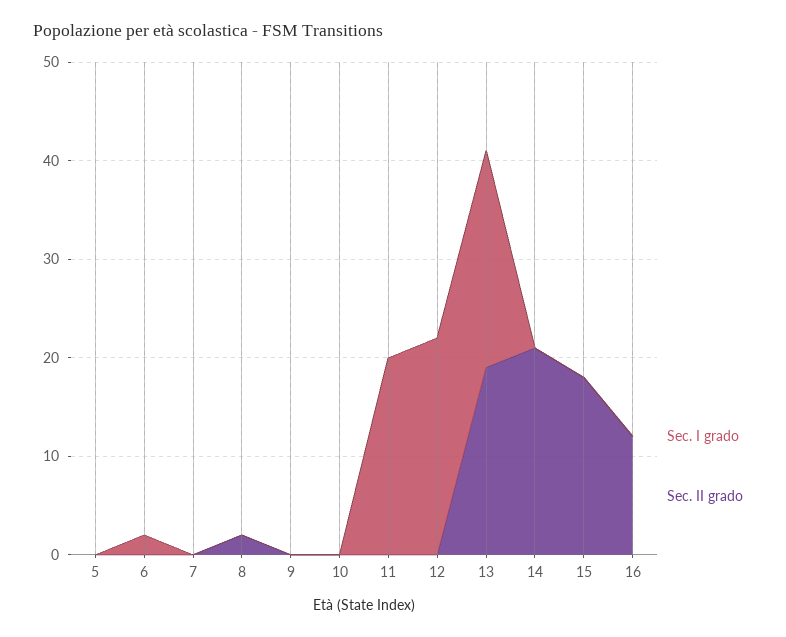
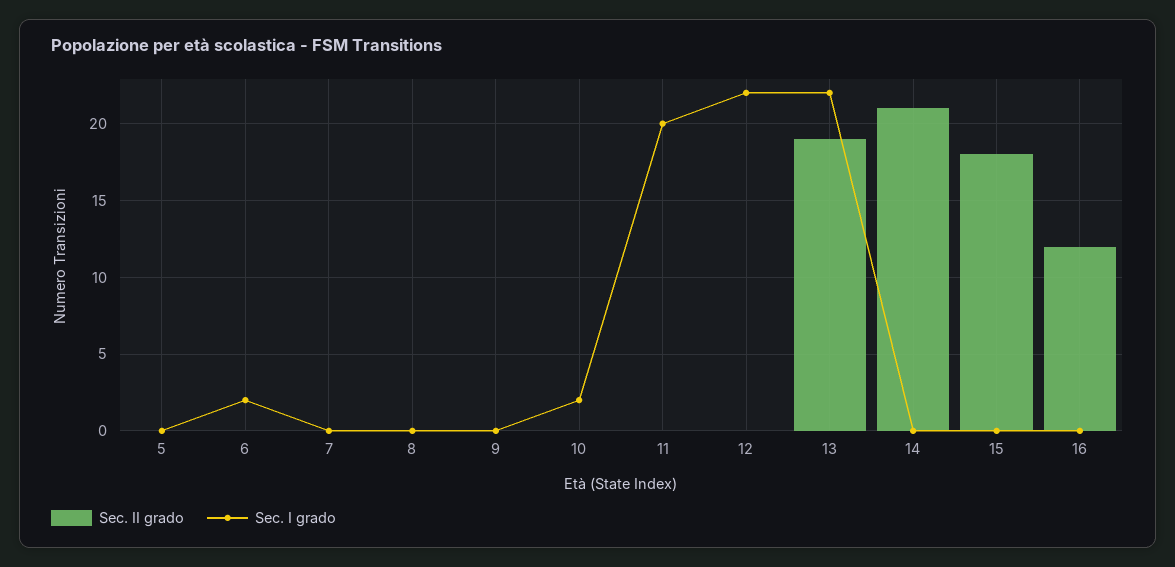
  {
    "Sec. I grado": {
      "5": 0,
      "6": 2,
      "7": 0,
      "8": 0,
      "9": 0,
-     "10": 0,
+     "10": 2,
      "11": 20,
      "12": 22,
      "13": 22,
      "14": 0,
      "15": 0,
      "16": 0
    },
    "Sec. II grado": {
      "5": 0,
      "6": 0,
      "7": 0,
-     "8": 2,
+     "8": 0,
      "9": 0,
      "10": 0,
      "11": 0,
      "12": 0,
      "13": 19,
      "14": 21,
      "15": 18,
      "16": 12
    }
  }

